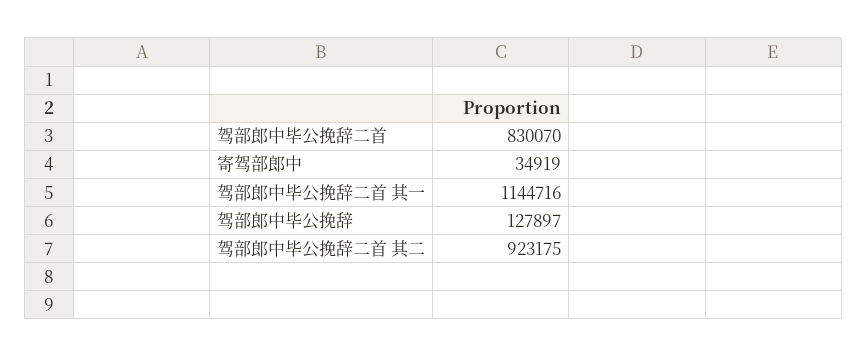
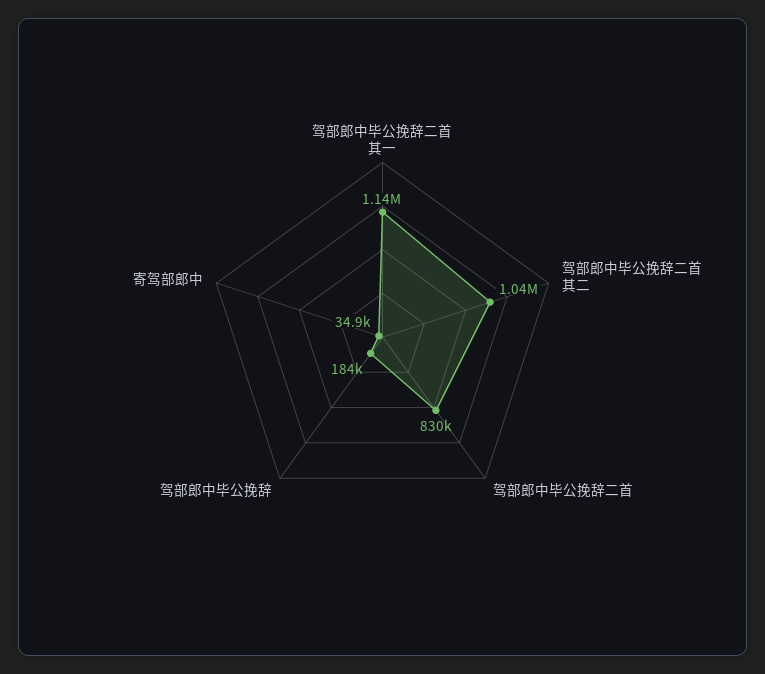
  {
    "驾部郎中毕公挽辞二首": 830070,
    "寄驾部郎中": 34919,
    "驾部郎中毕公挽辞二首 其一": 1144716,
-   "驾部郎中毕公挽辞": 127897,
+   "驾部郎中毕公挽辞": 184000,
-   "驾部郎中毕公挽辞二首 其二": 923175
+   "驾部郎中毕公挽辞二首 其二": 1040000
  }

